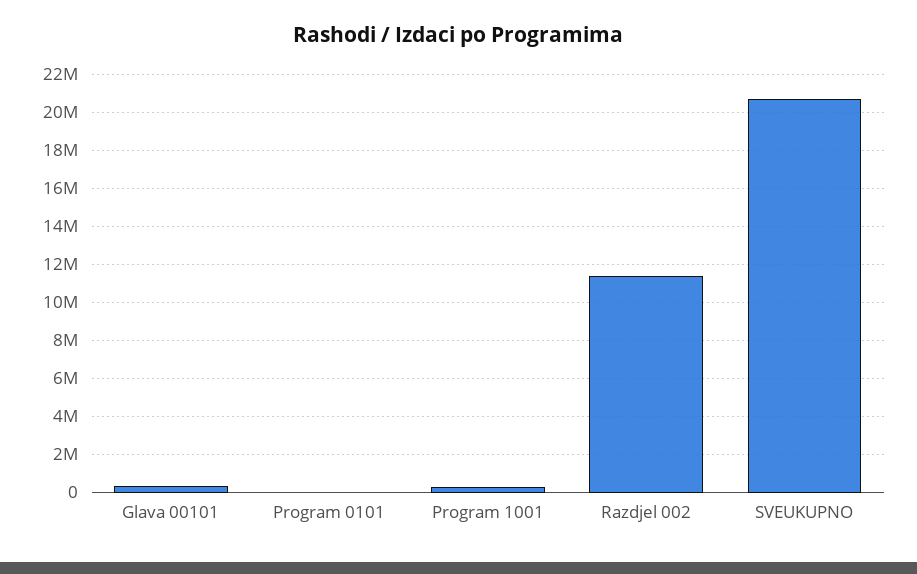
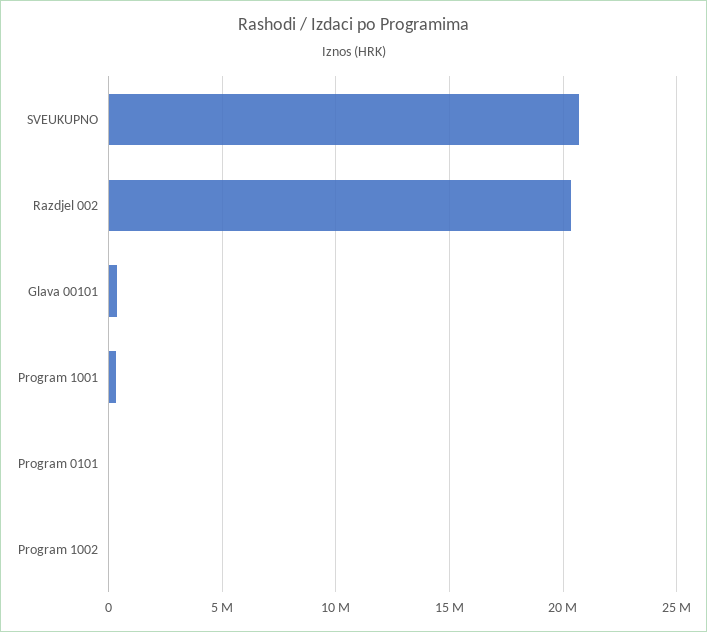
  {
    "Glava 00101": 500000,
    "Program 0101": 0,
    "Program 1001": 500000,
-   "Razdjel 002": 11500000,
+   "Razdjel 002": 20500000,
-   "SVEUKUPNO": 20500000
+   "SVEUKUPNO": 20500000,
+   "Program 1002": 0
  }

